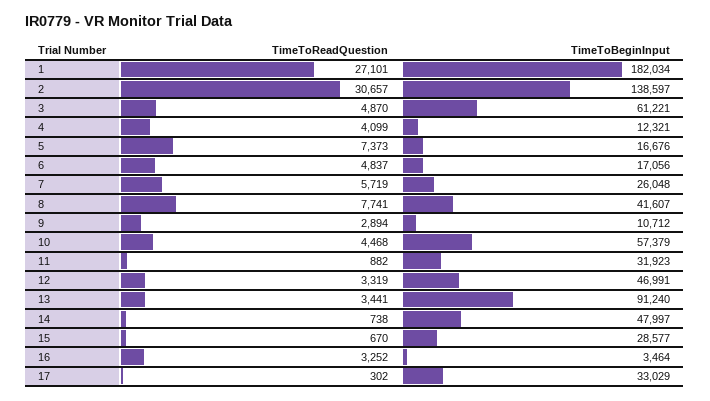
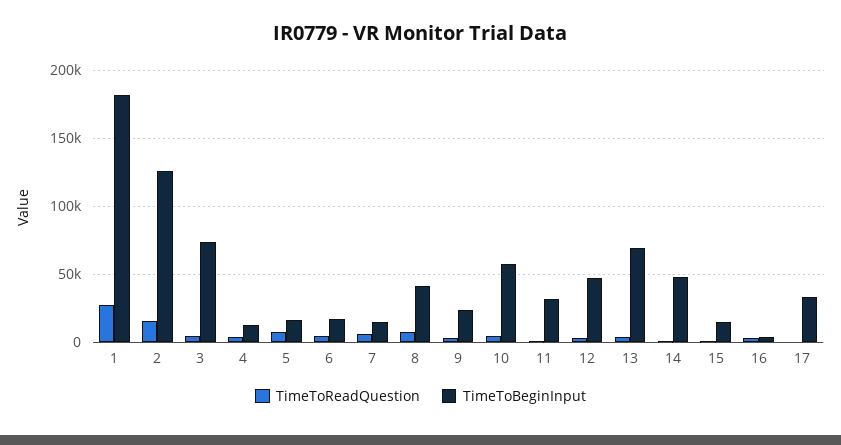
  {
    "TimeToReadQuestion": {
      "1": 27101,
-     "2": 30657,
+     "2": 15000,
      "3": 4870,
      "4": 4099,
      "5": 7373,
      "6": 4837,
      "7": 5719,
      "8": 7741,
      "9": 2894,
      "10": 4468,
      "11": 882,
      "12": 3319,
      "13": 3441,
      "14": 738,
      "15": 670,
      "16": 3252,
      "17": 302
    },
    "TimeToBeginInput": {
      "1": 182034,
-     "2": 138597,
+     "2": 125000,
-     "3": 61221,
+     "3": 75000,
      "4": 12321,
      "5": 16676,
      "6": 17056,
-     "7": 26048,
+     "7": 15000,
      "8": 41607,
-     "9": 10712,
+     "9": 25000,
      "10": 57379,
      "11": 31923,
      "12": 46991,
-     "13": 91240,
+     "13": 70000,
      "14": 47997,
-     "15": 28577,
+     "15": 15000,
      "16": 3464,
      "17": 33029
    }
  }

